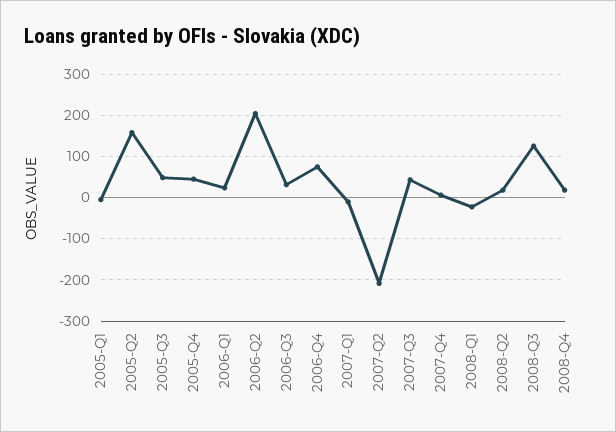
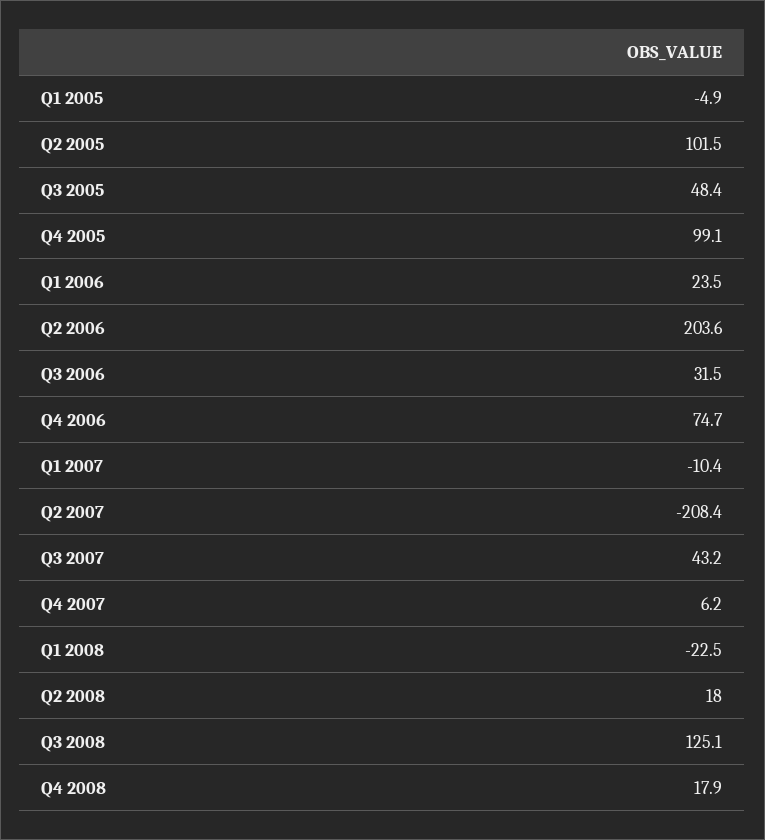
  {
    "2005-Q1": -4.9,
-   "2005-Q2": 160,
+   "2005-Q2": 101.5,
    "2005-Q3": 48.4,
-   "2005-Q4": 40,
+   "2005-Q4": 99.1,
    "2006-Q1": 23.5,
    "2006-Q2": 203.6,
    "2006-Q3": 31.5,
    "2006-Q4": 74.7,
    "2007-Q1": -10.4,
    "2007-Q2": -208.4,
    "2007-Q3": 43.2,
    "2007-Q4": 6.2,
    "2008-Q1": -22.5,
    "2008-Q2": 18,
    "2008-Q3": 125.1,
    "2008-Q4": 17.9
  }

